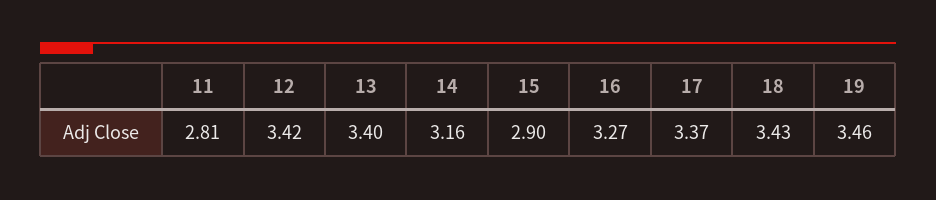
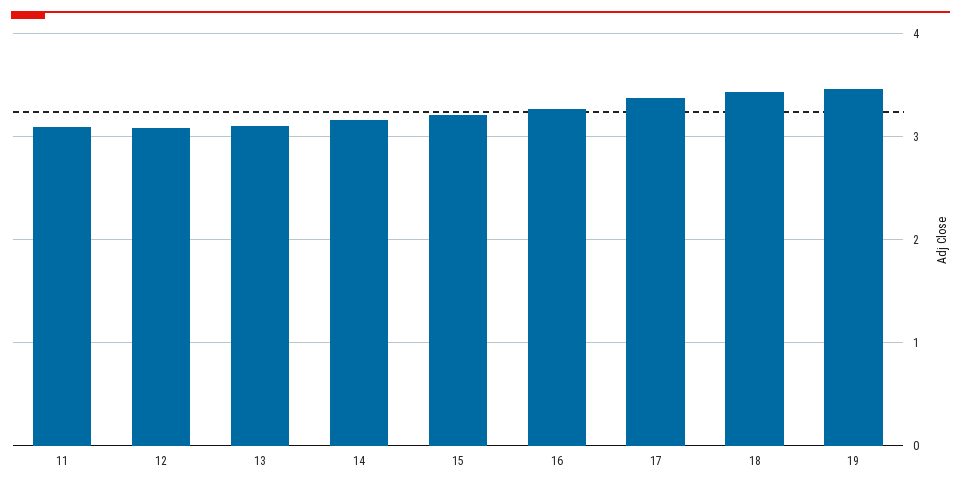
  {
-   "11": 2.81,
+   "11": 3.1,
-   "12": 3.42,
+   "12": 3.1,
-   "13": 3.4,
+   "13": 3.1,
    "14": 3.16,
-   "15": 2.9,
+   "15": 3.2,
    "16": 3.27,
    "17": 3.37,
    "18": 3.43,
    "19": 3.46
  }

